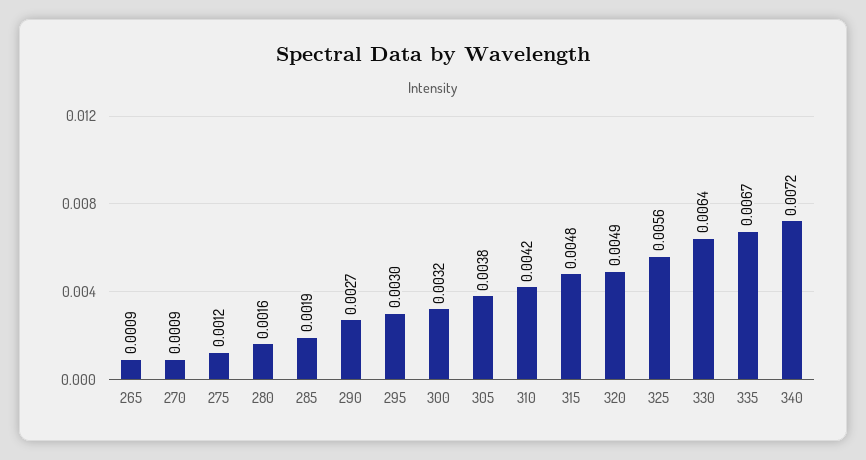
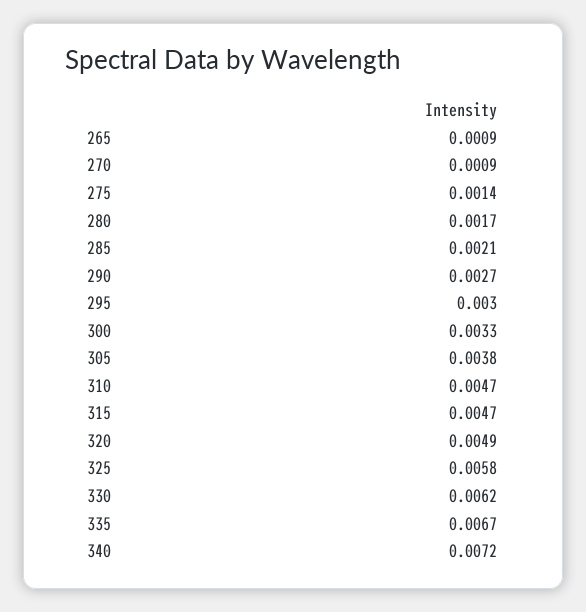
  {
    "265": 0.0009,
    "270": 0.0009,
-   "275": 0.0012,
+   "275": 0.0014,
-   "280": 0.0016,
+   "280": 0.0017,
-   "285": 0.0019,
+   "285": 0.0021,
    "290": 0.0027,
    "295": 0.003,
-   "300": 0.0032,
+   "300": 0.0033,
    "305": 0.0038,
-   "310": 0.0042,
+   "310": 0.0047,
-   "315": 0.0048,
+   "315": 0.0047,
    "320": 0.0049,
-   "325": 0.0056,
+   "325": 0.0058,
-   "330": 0.0064,
+   "330": 0.0062,
    "335": 0.0067,
    "340": 0.0072
  }

